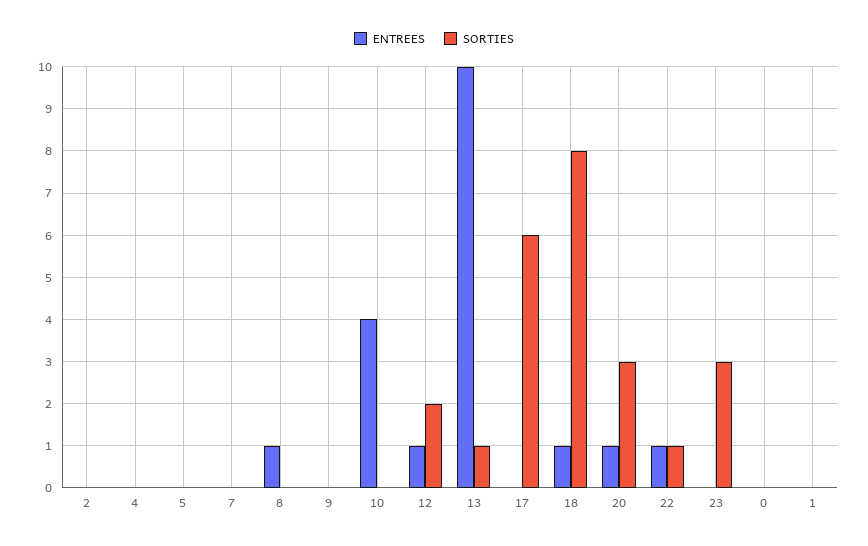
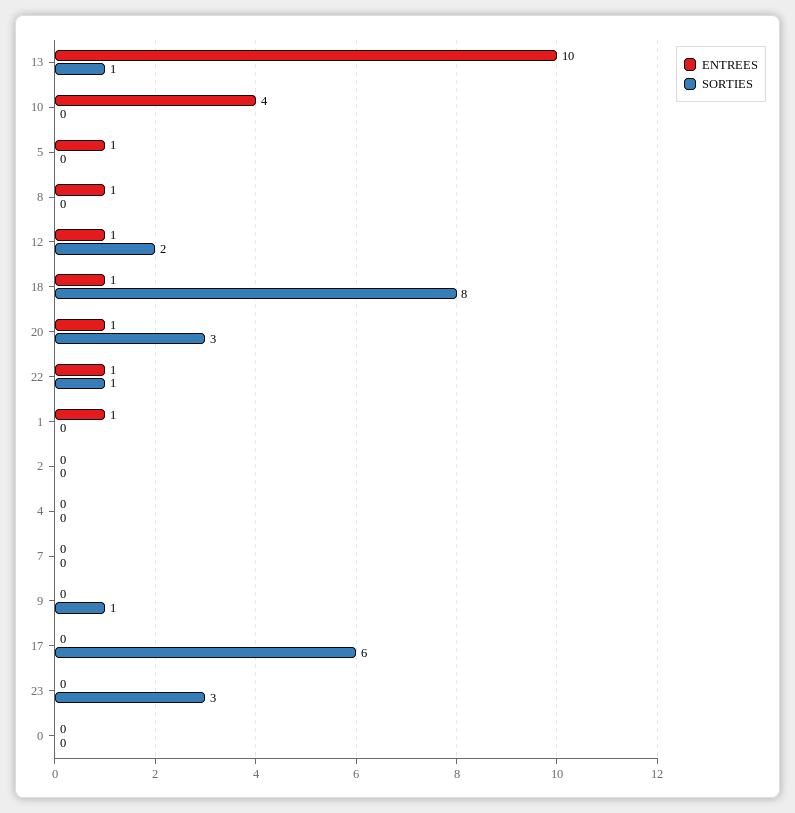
  {
    "ENTREES": {
      "2": 0,
      "4": 0,
-     "5": 0,
+     "5": 1,
      "7": 0,
      "8": 1,
      "9": 0,
      "10": 4,
      "12": 1,
      "13": 10,
      "17": 0,
      "18": 1,
      "20": 1,
      "22": 1,
      "23": 0,
      "0": 0,
-     "1": 0
+     "1": 1
    },
    "SORTIES": {
      "2": 0,
      "4": 0,
      "5": 0,
      "7": 0,
      "8": 0,
-     "9": 0,
+     "9": 1,
      "10": 0,
      "12": 2,
      "13": 1,
      "17": 6,
      "18": 8,
      "20": 3,
      "22": 1,
      "23": 3,
      "0": 0,
      "1": 0
    }
  }

